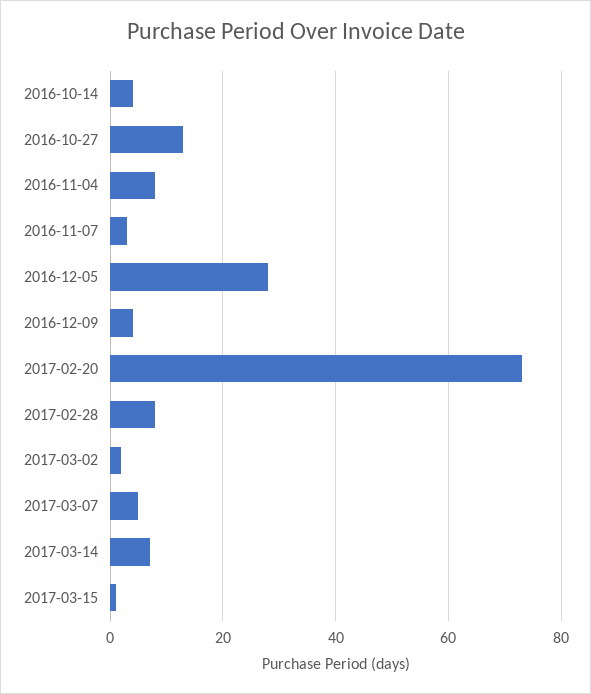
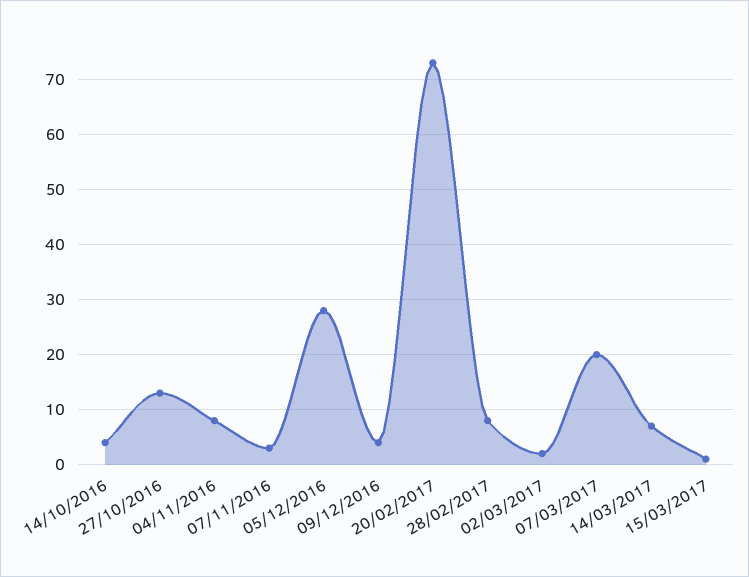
  {
    "2016-10-14": 5,
    "2016-10-27": 15,
    "2016-11-04": 10,
    "2016-11-07": 5,
    "2016-12-05": 30,
    "2016-12-09": 5,
    "2017-02-20": 75,
    "2017-02-28": 10,
    "2017-03-02": 0,
-   "2017-03-07": 5,
+   "2017-03-07": 20,
    "2017-03-14": 5,
    "2017-03-15": 0
  }

